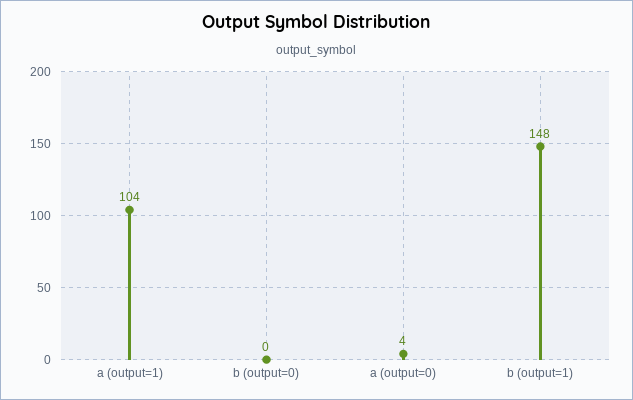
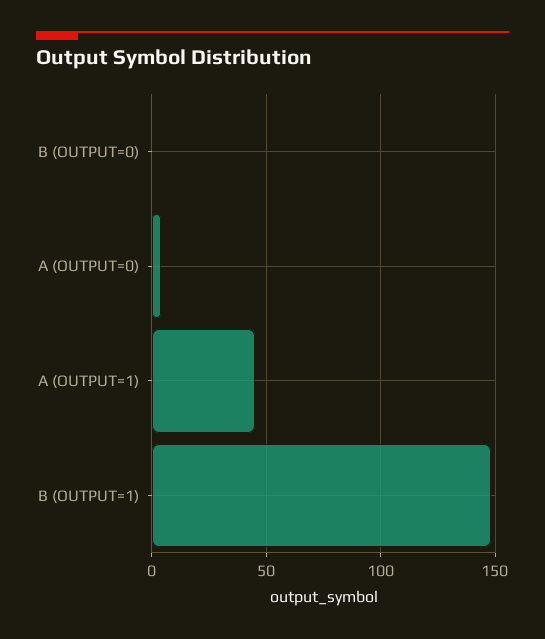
  {
-   "a (output=1)": 104,
+   "a (output=1)": 45,
    "b (output=0)": 0,
    "a (output=0)": 4,
    "b (output=1)": 148
  }

